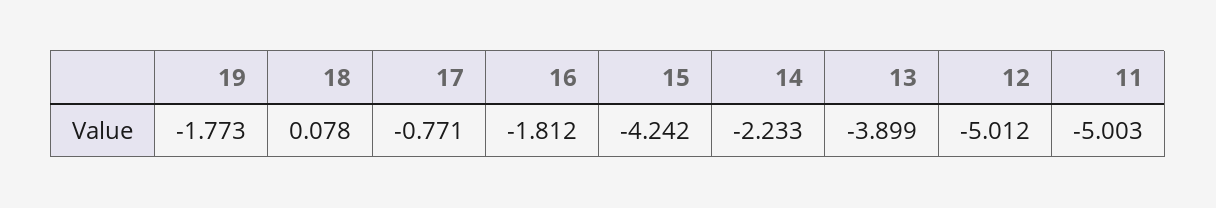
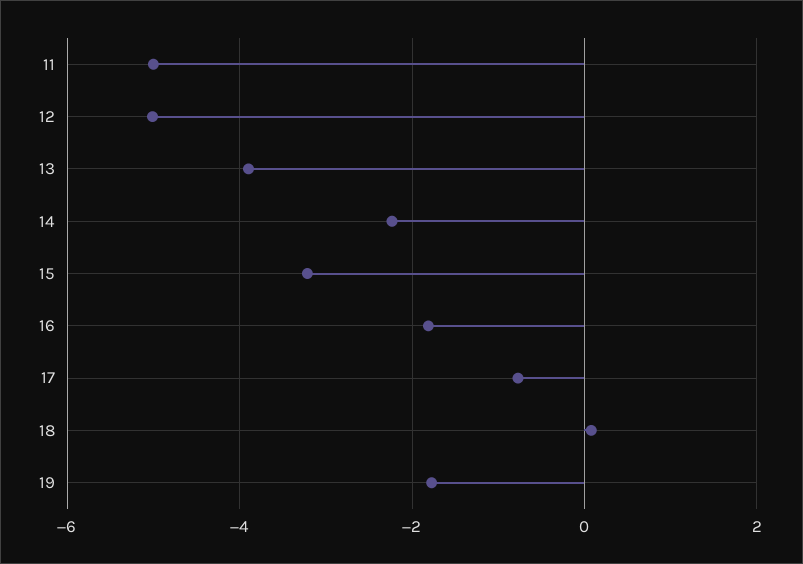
  {
    "19": -1.773,
    "18": 0.078,
    "17": -0.771,
    "16": -1.812,
-   "15": -4.242,
+   "15": -3.2,
    "14": -2.233,
    "13": -3.899,
    "12": -5.012,
    "11": -5.003
  }

